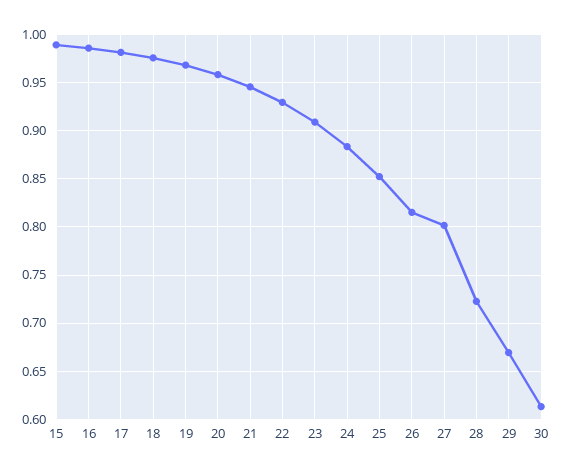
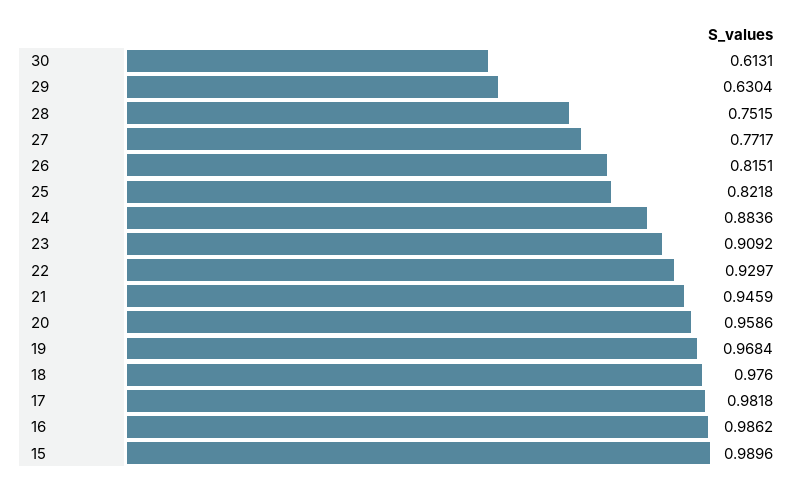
  {
    "15": 0.9896,
    "16": 0.9862,
    "17": 0.9818,
    "18": 0.976,
    "19": 0.9684,
    "20": 0.9586,
    "21": 0.9459,
    "22": 0.9297,
    "23": 0.9092,
    "24": 0.8836,
-   "25": 0.85,
+   "25": 0.8218,
    "26": 0.8151,
-   "27": 0.8,
+   "27": 0.7717,
-   "28": 0.72,
+   "28": 0.7515,
-   "29": 0.67,
+   "29": 0.6304,
    "30": 0.6131
  }

